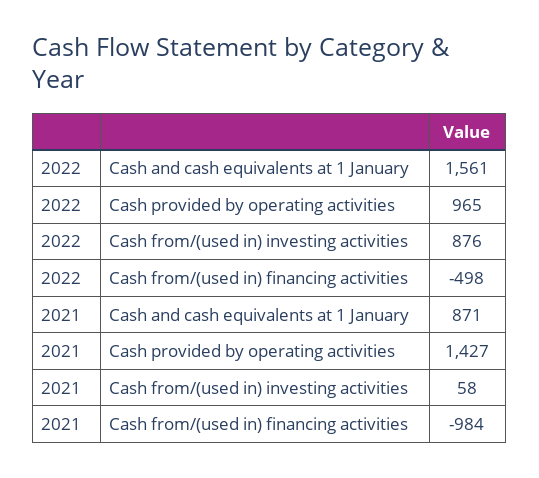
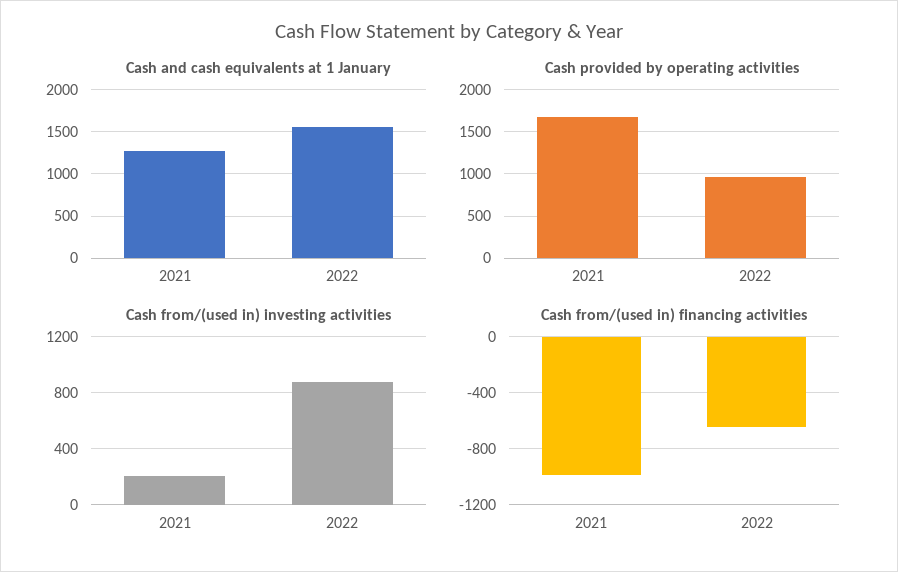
  {
    "Cash and cash equivalents at 1 January": {
      "2022": 1561,
-     "2021": 871
+     "2021": 1300
    },
    "Cash provided by operating activities": {
      "2022": 965,
-     "2021": 1427
+     "2021": 1700
    },
    "Cash from/(used in) investing activities": {
      "2022": 876,
-     "2021": 58
+     "2021": 200
    },
    "Cash from/(used in) financing activities": {
-     "2022": -498,
+     "2022": -650,
      "2021": -984
    }
  }

